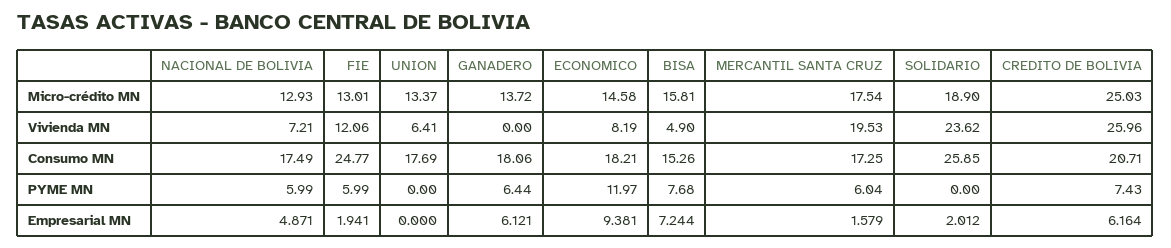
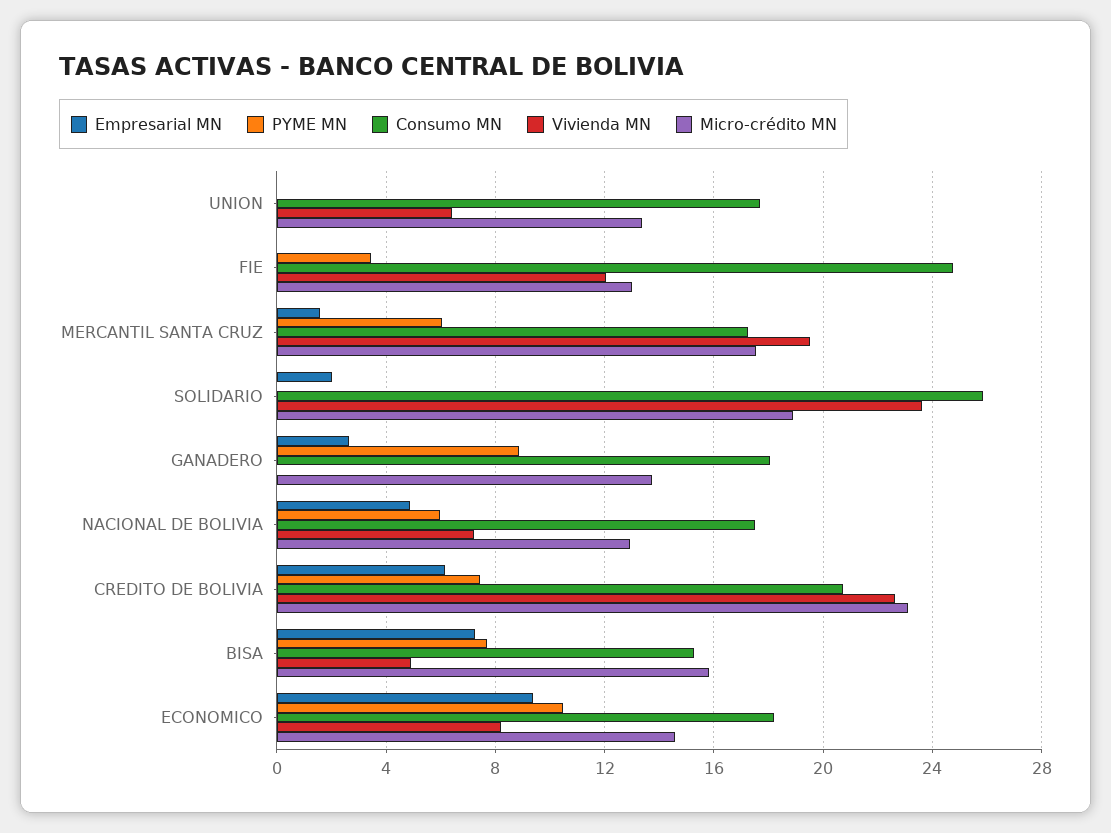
  {
    "Micro-crédito MN": {
      "NACIONAL DE BOLIVIA": 12.93,
      "FIE": 13.01,
      "UNION": 13.37,
      "GANADERO": 13.72,
      "ECONOMICO": 14.58,
      "BISA": 15.81,
      "MERCANTIL SANTA CRUZ": 17.54,
      "SOLIDARIO": 18.9,
-     "CREDITO DE BOLIVIA": 25.03
+     "CREDITO DE BOLIVIA": 23
    },
    "Vivienda MN": {
      "NACIONAL DE BOLIVIA": 7.21,
      "FIE": 12.06,
      "UNION": 6.41,
      "GANADERO": 0,
      "ECONOMICO": 8.19,
      "BISA": 4.9,
      "MERCANTIL SANTA CRUZ": 19.53,
      "SOLIDARIO": 23.62,
-     "CREDITO DE BOLIVIA": 25.96
+     "CREDITO DE BOLIVIA": 22.5
    },
    "Consumo MN": {
      "NACIONAL DE BOLIVIA": 17.49,
      "FIE": 24.77,
      "UNION": 17.69,
      "GANADERO": 18.06,
      "ECONOMICO": 18.21,
      "BISA": 15.26,
      "MERCANTIL SANTA CRUZ": 17.25,
      "SOLIDARIO": 25.85,
      "CREDITO DE BOLIVIA": 20.71
    },
    "PYME MN": {
      "NACIONAL DE BOLIVIA": 5.99,
-     "FIE": 5.99,
+     "FIE": 3.5,
      "UNION": 0,
-     "GANADERO": 6.44,
+     "GANADERO": 9,
-     "ECONOMICO": 11.97,
+     "ECONOMICO": 10.5,
      "BISA": 7.68,
      "MERCANTIL SANTA CRUZ": 6.04,
      "SOLIDARIO": 0,
      "CREDITO DE BOLIVIA": 7.43
    },
    "Empresarial MN": {
      "NACIONAL DE BOLIVIA": 4.871,
-     "FIE": 1.941,
+     "FIE": 0,
      "UNION": 0,
-     "GANADERO": 6.121,
+     "GANADERO": 2.5,
      "ECONOMICO": 9.381,
      "BISA": 7.244,
      "MERCANTIL SANTA CRUZ": 1.579,
      "SOLIDARIO": 2.012,
      "CREDITO DE BOLIVIA": 6.164
    }
  }

